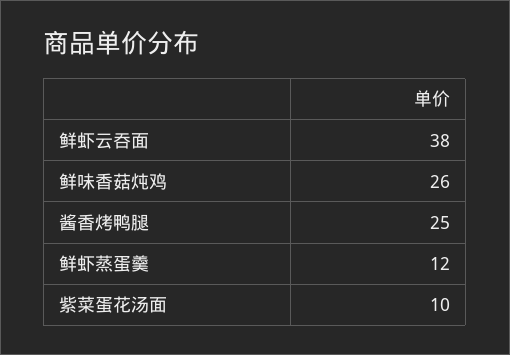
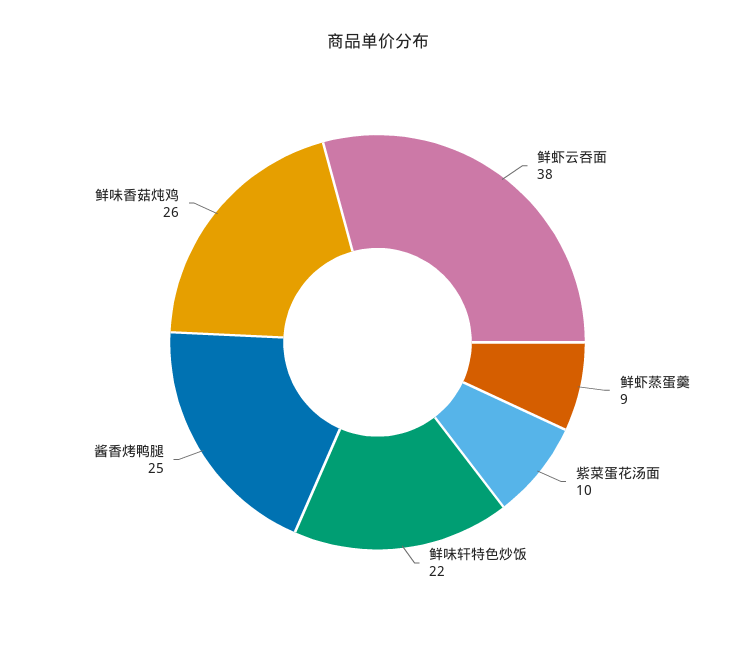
  {
    "鲜虾云吞面": 38,
    "鲜味香菇炖鸡": 26,
    "酱香烤鸭腿": 25,
-   "鲜虾蒸蛋羹": 12,
+   "鲜虾蒸蛋羹": 9,
-   "紫菜蛋花汤面": 10
+   "紫菜蛋花汤面": 10,
+   "鲜味轩特色炒饭": 22
  }

